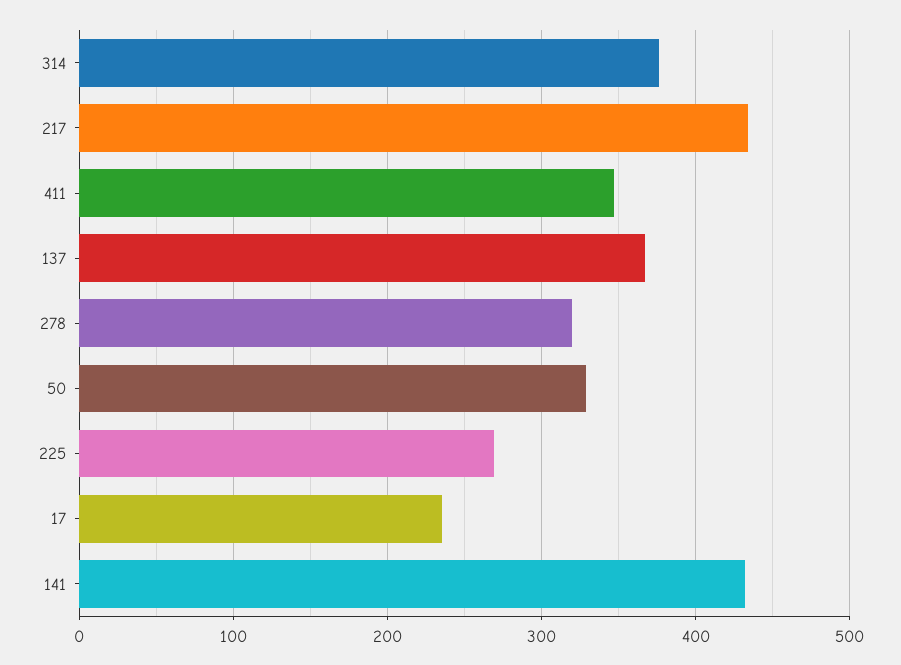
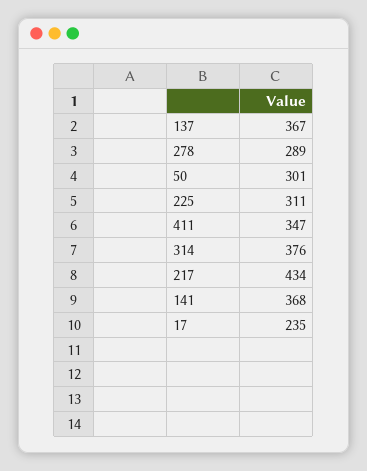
  {
    "314": 376,
    "217": 434,
    "411": 347,
    "137": 367,
-   "278": 320,
+   "278": 289,
-   "50": 330,
+   "50": 301,
-   "225": 270,
+   "225": 311,
    "17": 235,
-   "141": 430
+   "141": 368
  }

